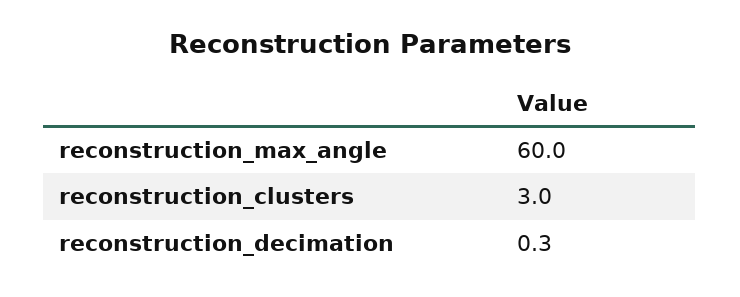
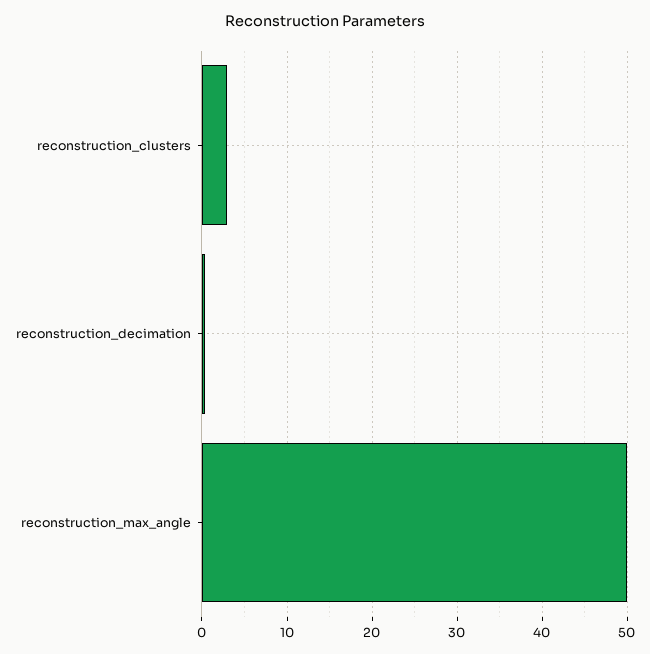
  {
-   "reconstruction_max_angle": 60,
+   "reconstruction_max_angle": 50,
    "reconstruction_clusters": 3,
    "reconstruction_decimation": 0.3
  }

